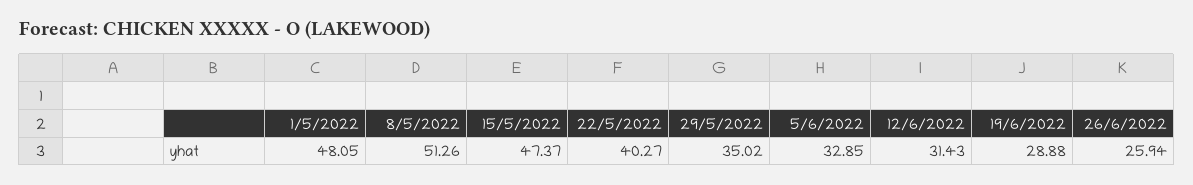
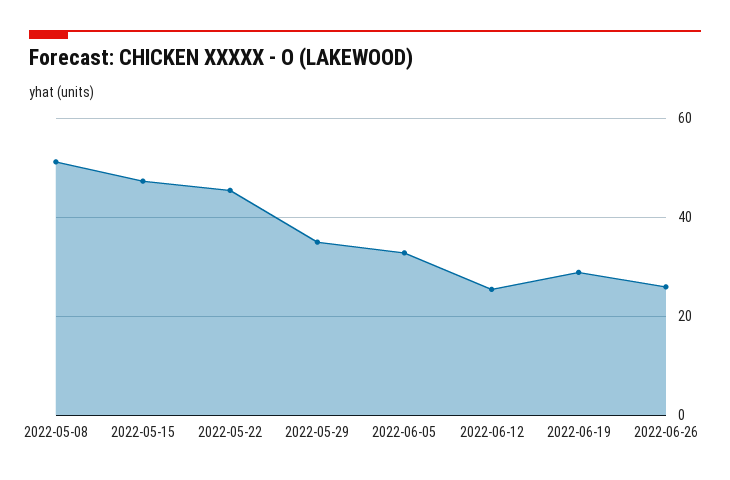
  {
-   "1/5/2022": 48.05,
    "8/5/2022": 51.26,
    "15/5/2022": 47.37,
-   "22/5/2022": 40.27,
+   "22/5/2022": 46,
    "29/5/2022": 35.02,
    "5/6/2022": 32.85,
-   "12/6/2022": 31.43,
+   "12/6/2022": 26,
    "19/6/2022": 28.88,
    "26/6/2022": 25.94
  }

